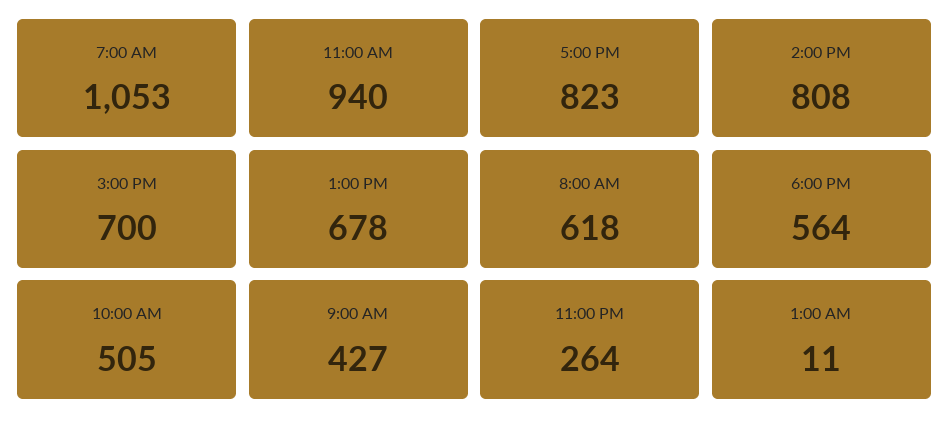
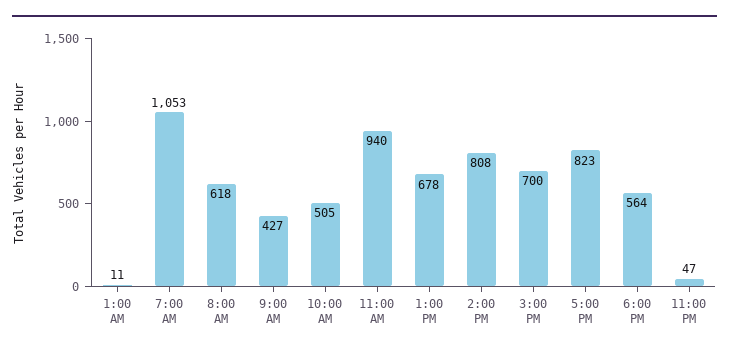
  {
    "7:00 AM": 1053,
    "11:00 AM": 940,
    "5:00 PM": 823,
    "2:00 PM": 808,
    "3:00 PM": 700,
    "1:00 PM": 678,
    "8:00 AM": 618,
    "6:00 PM": 564,
    "10:00 AM": 505,
    "9:00 AM": 427,
-   "11:00 PM": 264,
+   "11:00 PM": 47,
    "1:00 AM": 11
  }

